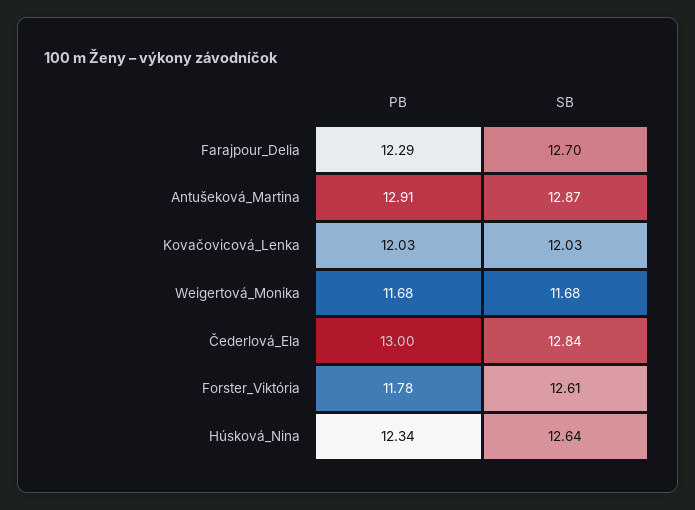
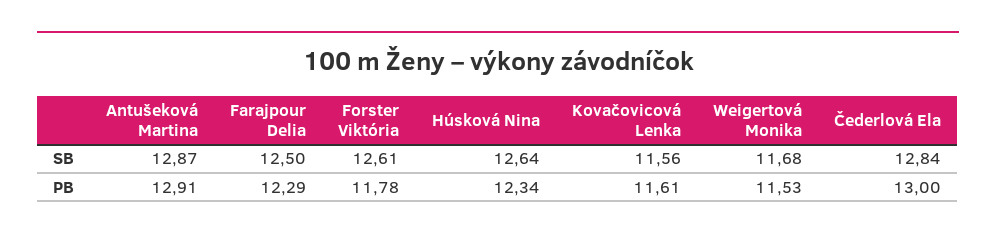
  {
    "PB": {
      "Farajpour_Delia": 12.29,
      "Antušeková_Martina": 12.91,
-     "Kovačovicová_Lenka": 12.03,
+     "Kovačovicová_Lenka": 11.61,
-     "Weigertová_Monika": 11.68,
+     "Weigertová_Monika": 11.53,
      "Čederlová_Ela": 13,
      "Forster_Viktória": 11.78,
      "Húsková_Nina": 12.34
    },
    "SB": {
-     "Farajpour_Delia": 12.7,
+     "Farajpour_Delia": 12.5,
      "Antušeková_Martina": 12.87,
-     "Kovačovicová_Lenka": 12.03,
+     "Kovačovicová_Lenka": 11.56,
      "Weigertová_Monika": 11.68,
      "Čederlová_Ela": 12.84,
      "Forster_Viktória": 12.61,
      "Húsková_Nina": 12.64
    }
  }

